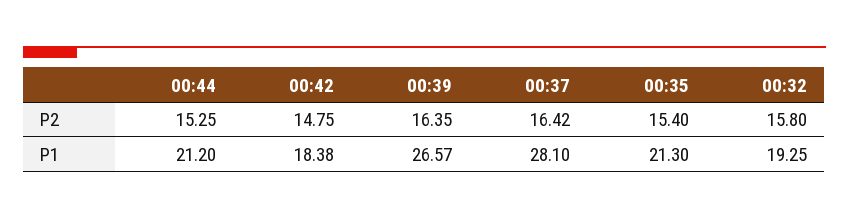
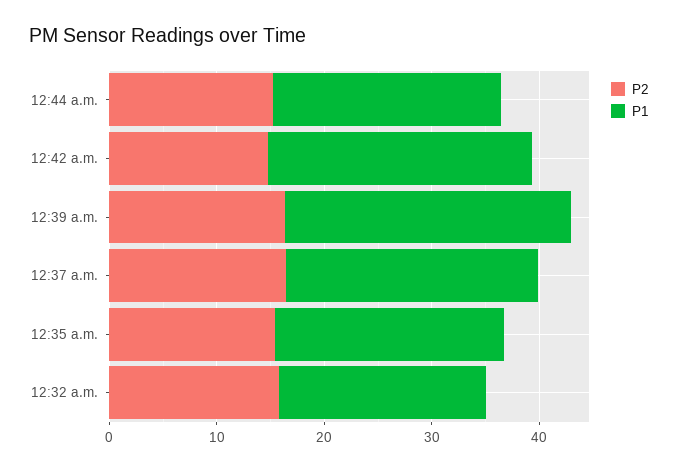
  {
    "P2": {
      "00:44": 15.25,
      "00:42": 14.75,
      "00:39": 16.35,
      "00:37": 16.42,
      "00:35": 15.4,
      "00:32": 15.8
    },
    "P1": {
      "00:44": 21.2,
-     "00:42": 18.38,
+     "00:42": 24,
      "00:39": 26.57,
-     "00:37": 28.1,
+     "00:37": 24,
      "00:35": 21.3,
      "00:32": 19.25
    }
  }

